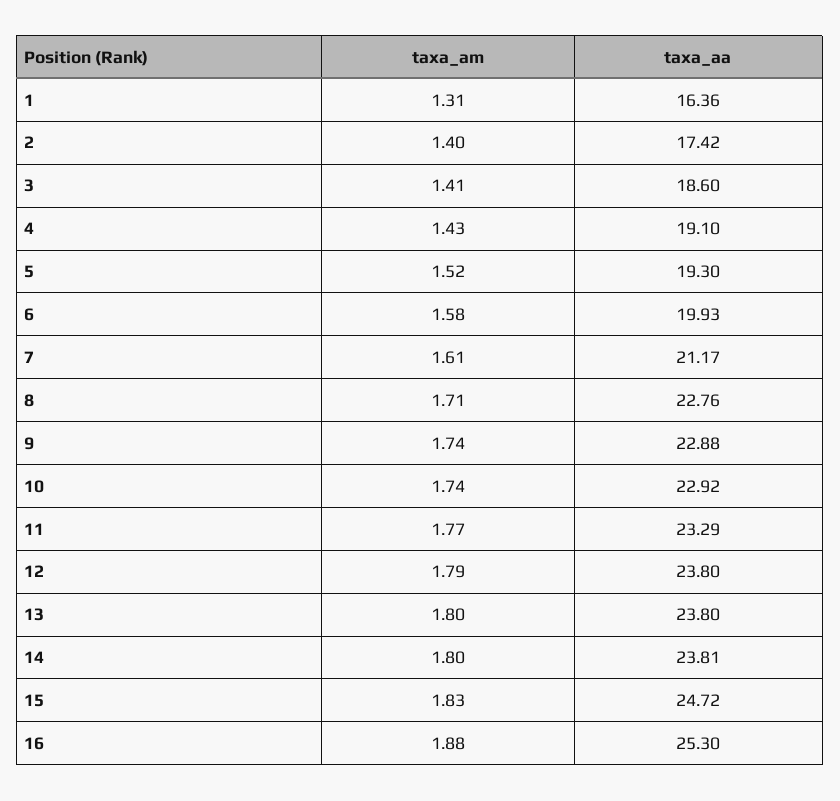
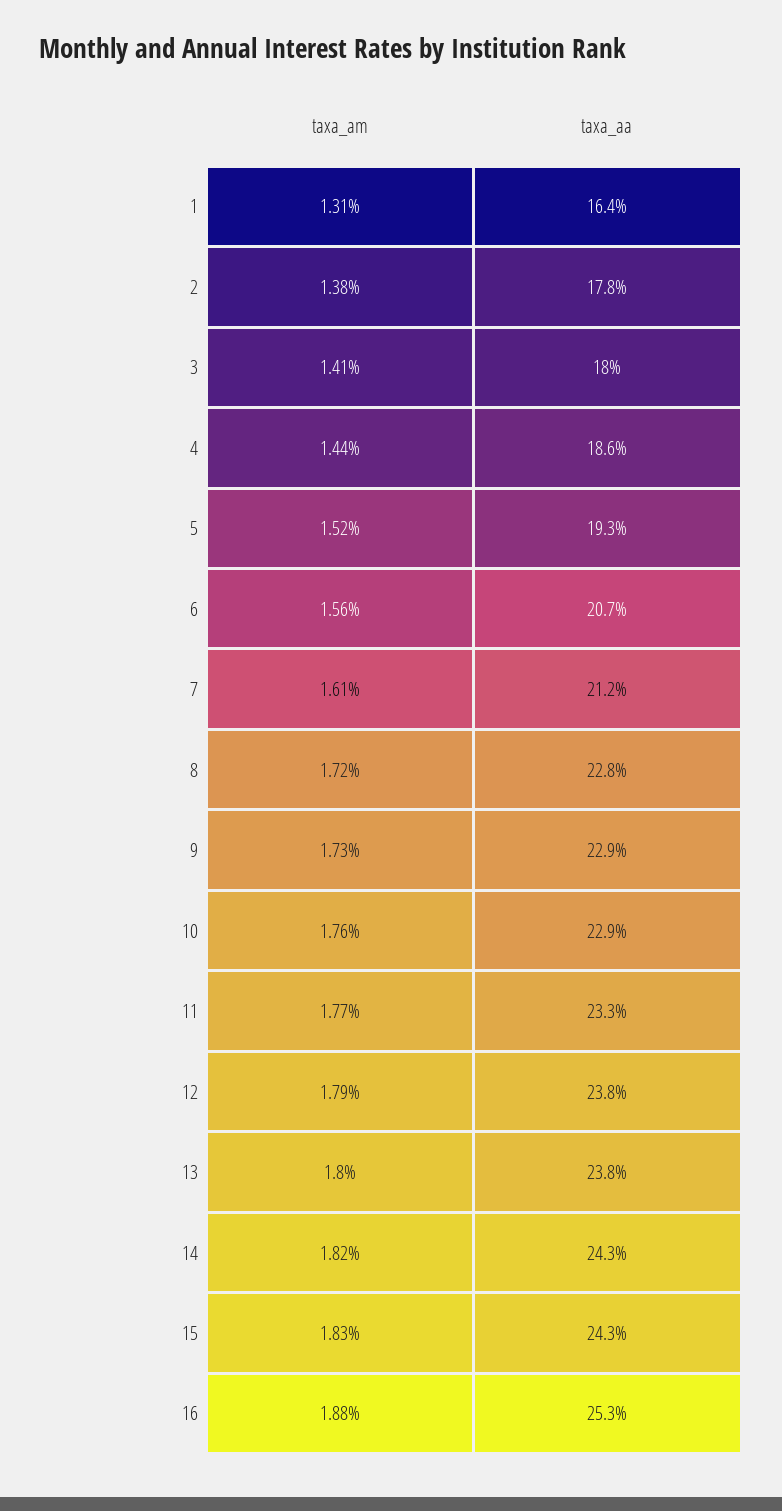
  {
    "taxa_am": {
      "1": 1.31,
-     "2": 1.4,
+     "2": 1.38,
      "3": 1.41,
-     "4": 1.43,
+     "4": 1.44,
      "5": 1.52,
-     "6": 1.58,
+     "6": 1.56,
      "7": 1.61,
-     "8": 1.71,
+     "8": 1.72,
-     "9": 1.74,
+     "9": 1.73,
-     "10": 1.74,
+     "10": 1.76,
      "11": 1.77,
      "12": 1.79,
      "13": 1.8,
-     "14": 1.8,
+     "14": 1.82,
      "15": 1.83,
      "16": 1.88
    },
    "taxa_aa": {
      "1": 16.36,
-     "2": 17.42,
+     "2": 17.8,
-     "3": 18.6,
+     "3": 18,
-     "4": 19.1,
+     "4": 18.6,
      "5": 19.3,
-     "6": 19.93,
+     "6": 20.7,
      "7": 21.17,
      "8": 22.76,
      "9": 22.88,
      "10": 22.92,
      "11": 23.29,
      "12": 23.8,
      "13": 23.8,
-     "14": 23.81,
+     "14": 24.3,
-     "15": 24.72,
+     "15": 24.3,
      "16": 25.3
    }
  }

